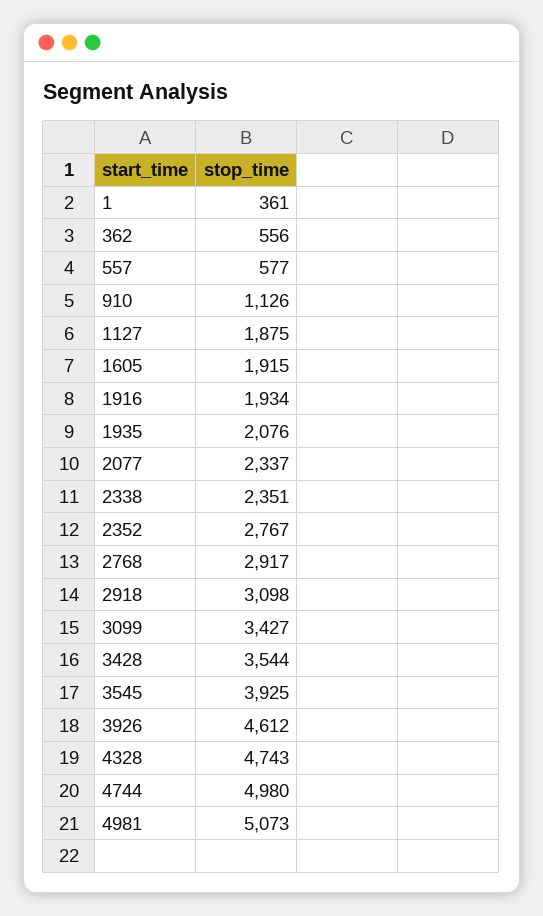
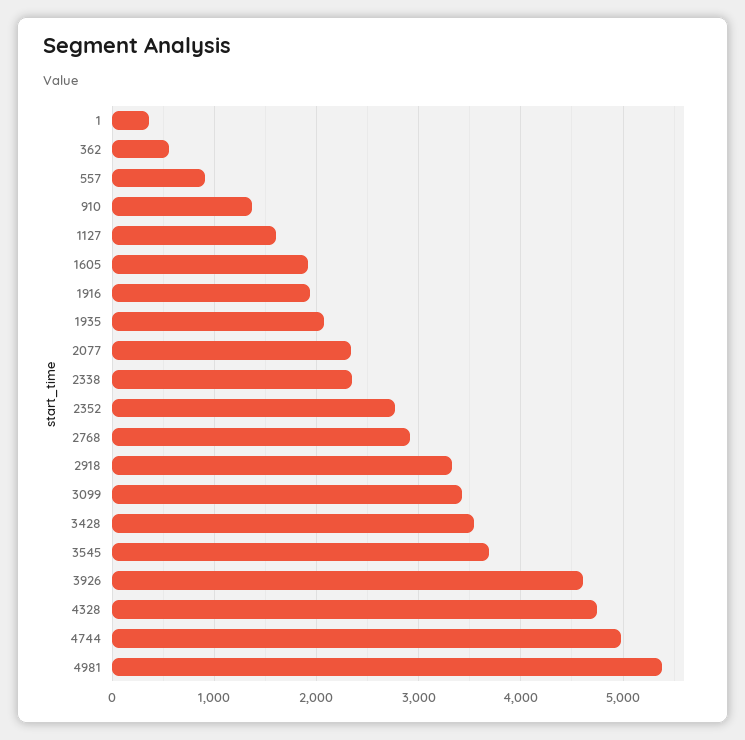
  {
    "1": 361,
    "362": 556,
-   "557": 577,
+   "557": 900,
-   "910": 1126,
+   "910": 1400,
-   "1127": 1875,
+   "1127": 1600,
    "1605": 1915,
    "1916": 1934,
    "1935": 2076,
    "2077": 2337,
    "2338": 2351,
    "2352": 2767,
    "2768": 2917,
-   "2918": 3098,
+   "2918": 3300,
    "3099": 3427,
    "3428": 3544,
-   "3545": 3925,
+   "3545": 3700,
    "3926": 4612,
    "4328": 4743,
    "4744": 4980,
-   "4981": 5073
+   "4981": 5400
  }

